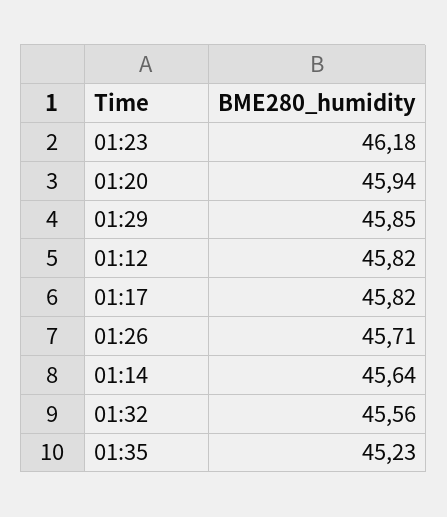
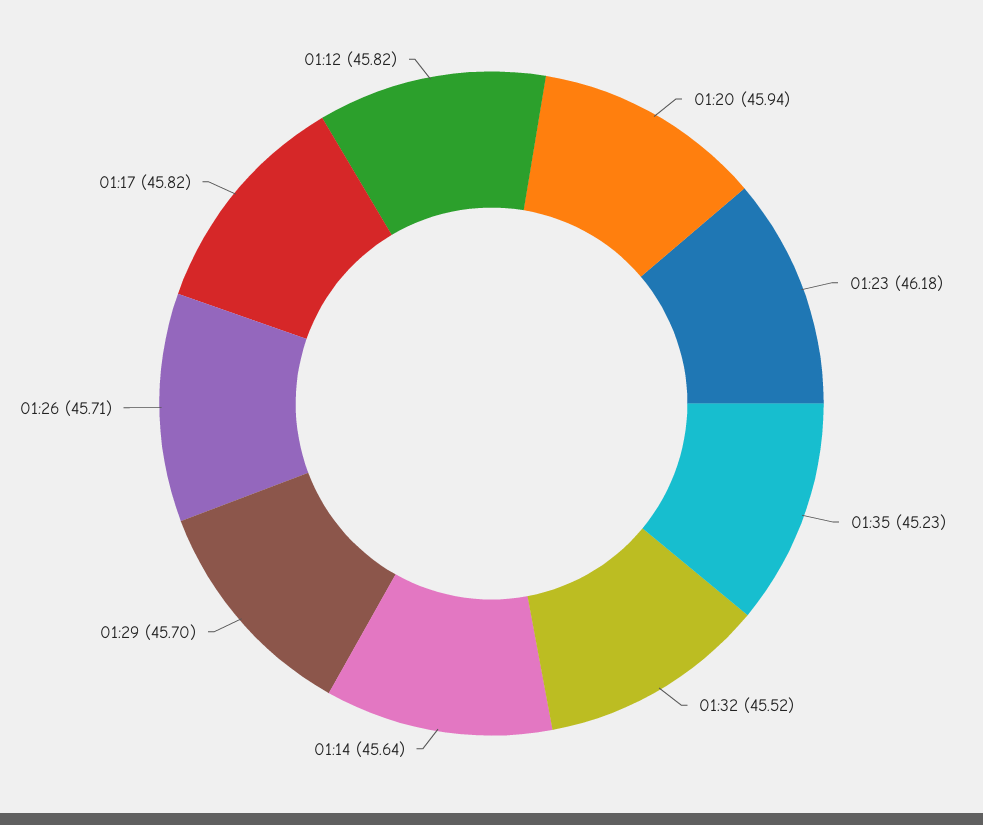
  {
    "01:23": 46.18,
    "01:20": 45.94,
-   "01:29": 45.85,
+   "01:29": 45.7,
    "01:12": 45.82,
    "01:17": 45.82,
    "01:26": 45.71,
    "01:14": 45.64,
-   "01:32": 45.56,
+   "01:32": 45.52,
    "01:35": 45.23
  }

